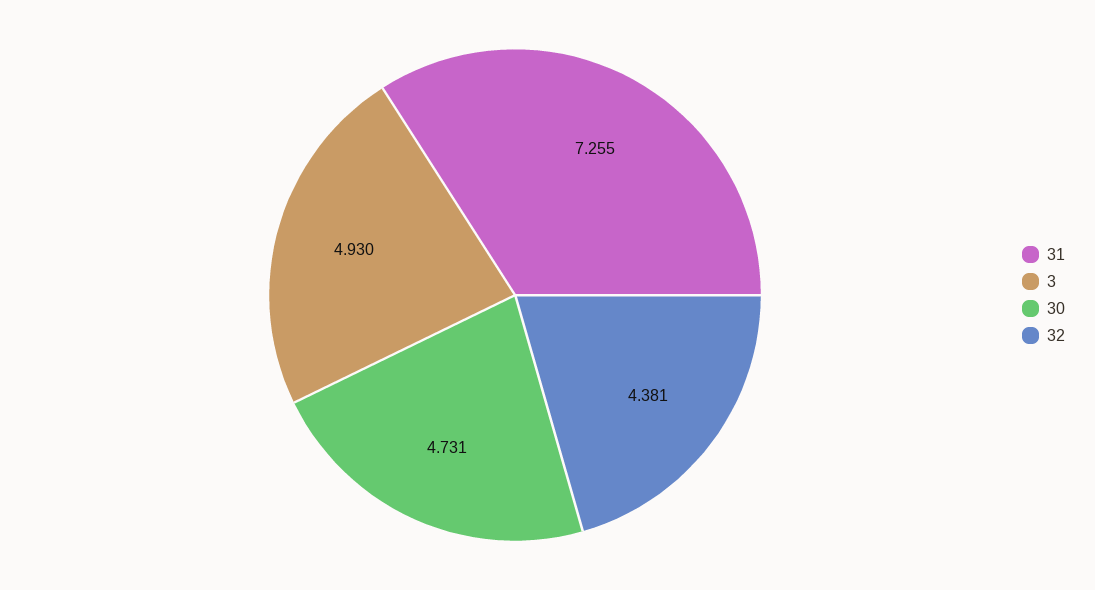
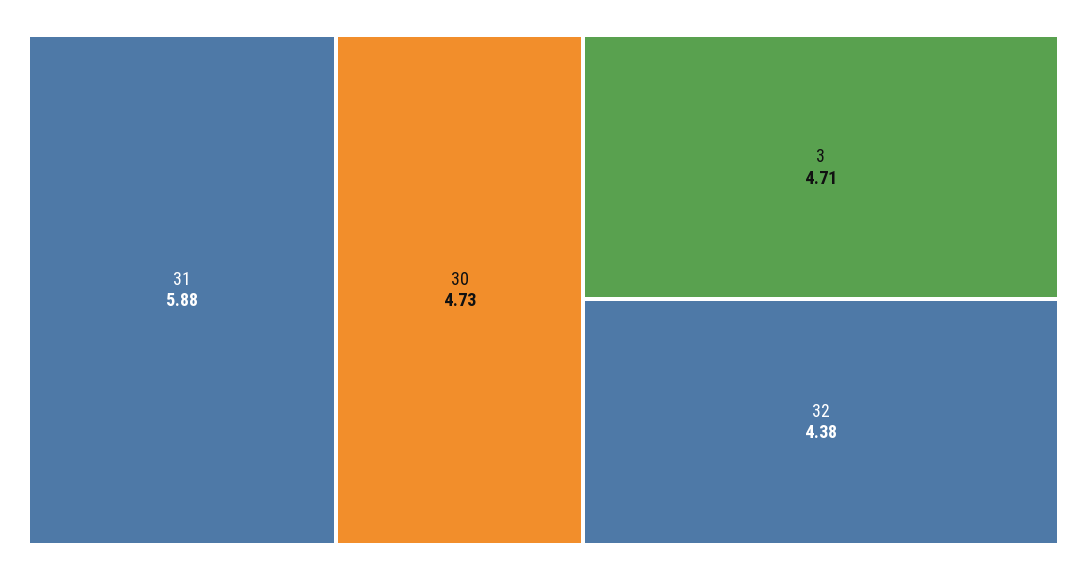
  {
-   "31": 7.255,
+   "31": 5.88,
-   "3": 4.93,
+   "3": 4.71,
    "30": 4.731,
    "32": 4.381
  }

